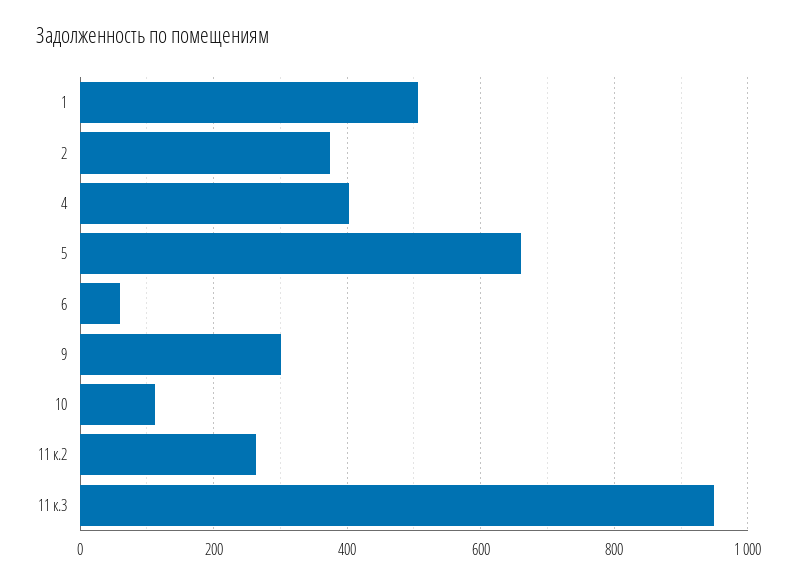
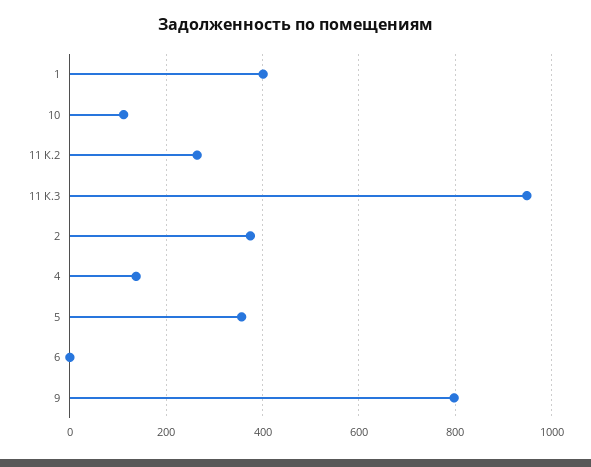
  {
-   "1": 500,
+   "1": 400,
    "2": 380,
-   "4": 400,
+   "4": 140,
-   "5": 660,
+   "5": 360,
-   "6": 60,
+   "6": 0,
-   "9": 300,
+   "9": 800,
    "10": 120,
    "11 к.2": 260,
    "11 к.3": 940
  }

